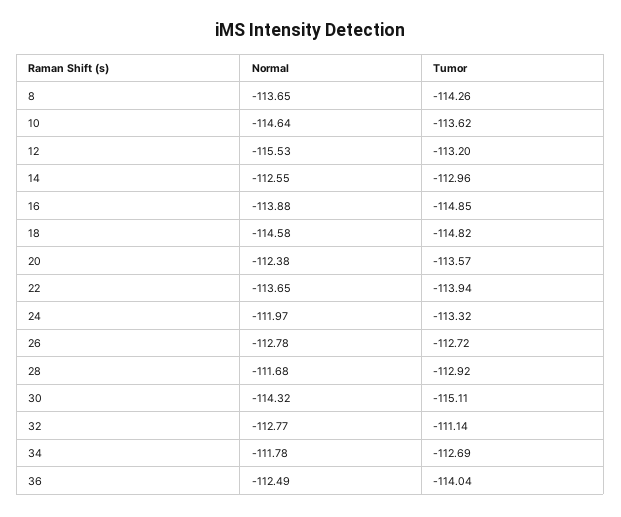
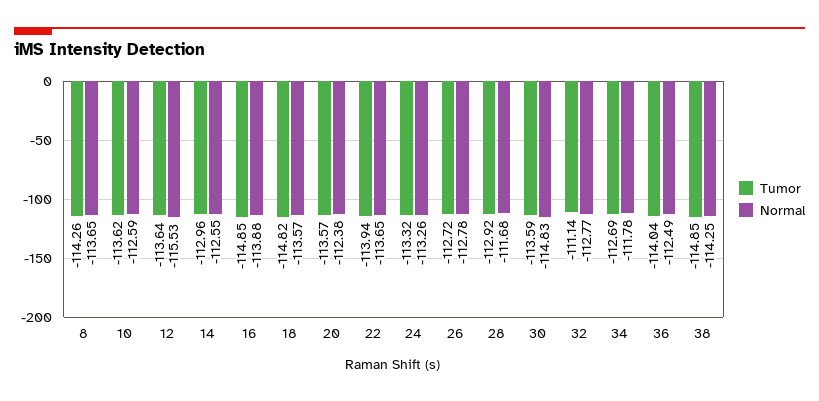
  {
    "Normal": {
      "8": -113.65,
-     "10": -114.64,
+     "10": -112.59,
      "12": -115.53,
      "14": -112.55,
      "16": -113.88,
-     "18": -114.58,
+     "18": -113.57,
      "20": -112.38,
      "22": -113.65,
-     "24": -111.97,
+     "24": -113.26,
      "26": -112.78,
      "28": -111.68,
-     "30": -114.32,
+     "30": -114.83,
      "32": -112.77,
      "34": -111.78,
-     "36": -112.49
+     "36": -112.49,
+     "38": -114.25
    },
    "Tumor": {
      "8": -114.26,
      "10": -113.62,
-     "12": -113.2,
+     "12": -113.64,
      "14": -112.96,
      "16": -114.85,
      "18": -114.82,
      "20": -113.57,
      "22": -113.94,
      "24": -113.32,
      "26": -112.72,
      "28": -112.92,
-     "30": -115.11,
+     "30": -113.59,
      "32": -111.14,
      "34": -112.69,
-     "36": -114.04
+     "36": -114.04,
+     "38": -114.85
    }
  }

